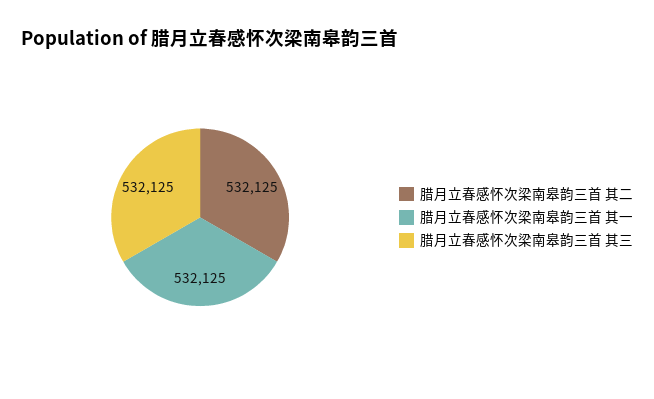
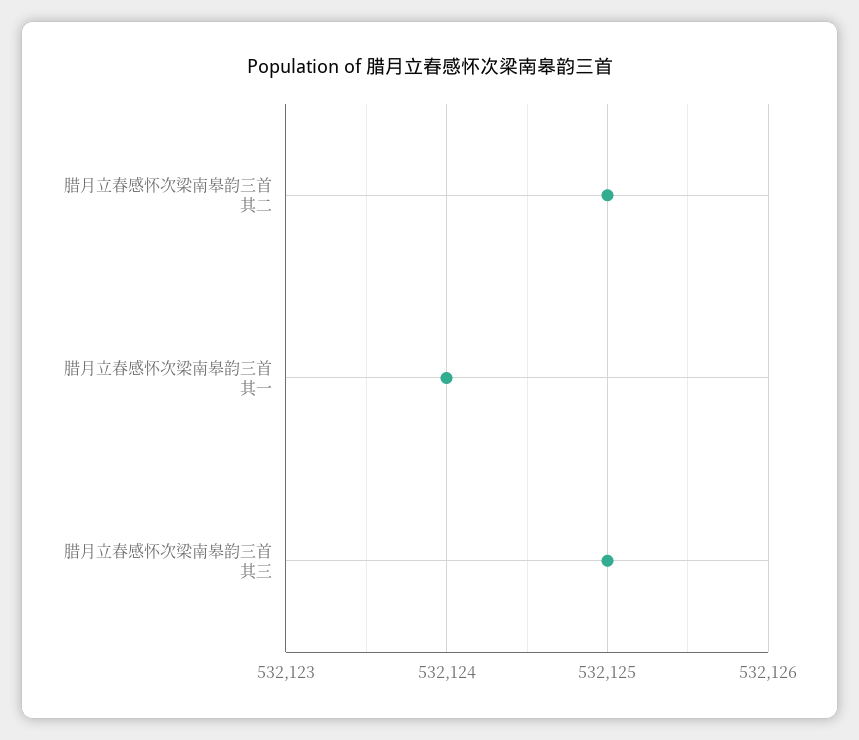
  {
    "腊月立春感怀次梁南皋韵三首 其二": 532125,
-   "腊月立春感怀次梁南皋韵三首 其一": 532125,
+   "腊月立春感怀次梁南皋韵三首 其一": 532124,
    "腊月立春感怀次梁南皋韵三首 其三": 532125
  }

